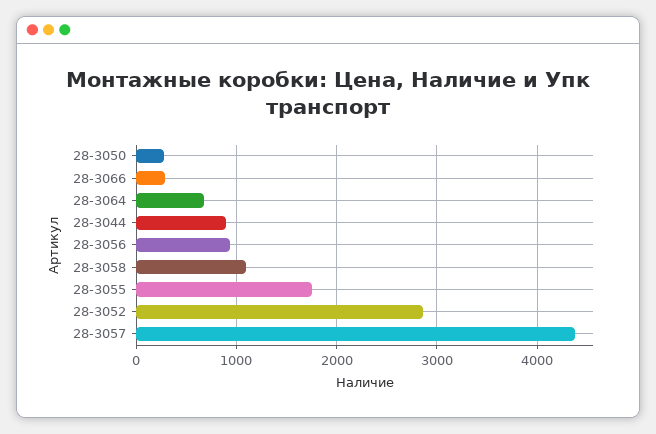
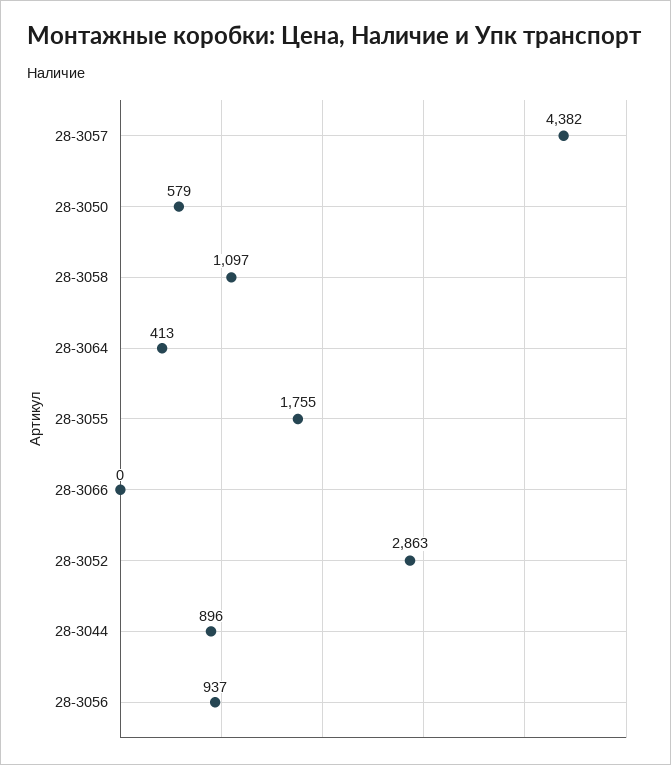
  {
-   "28-3050": 300,
+   "28-3050": 579,
-   "28-3066": 300,
+   "28-3066": 0,
-   "28-3064": 700,
+   "28-3064": 413,
    "28-3044": 896,
    "28-3056": 937,
    "28-3058": 1097,
    "28-3055": 1755,
    "28-3052": 2863,
    "28-3057": 4382
  }

